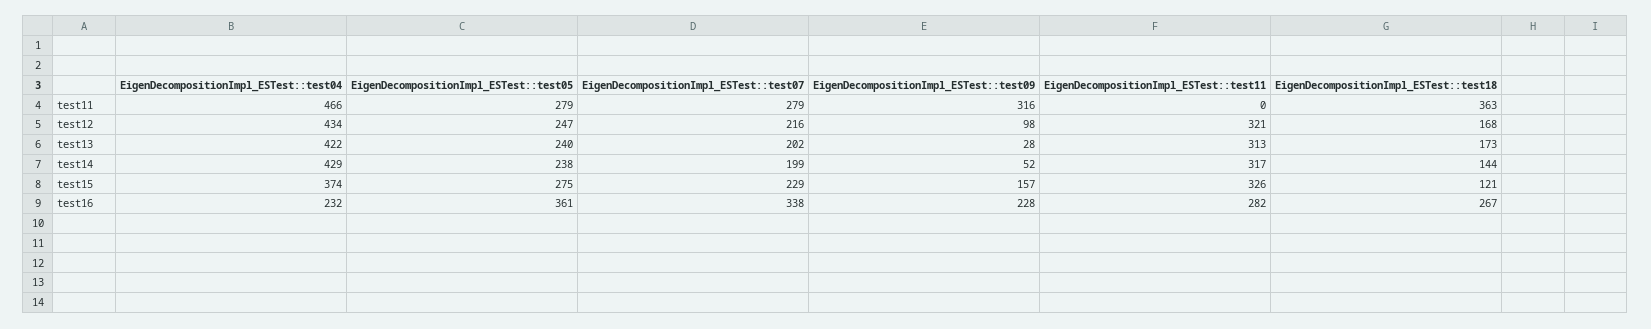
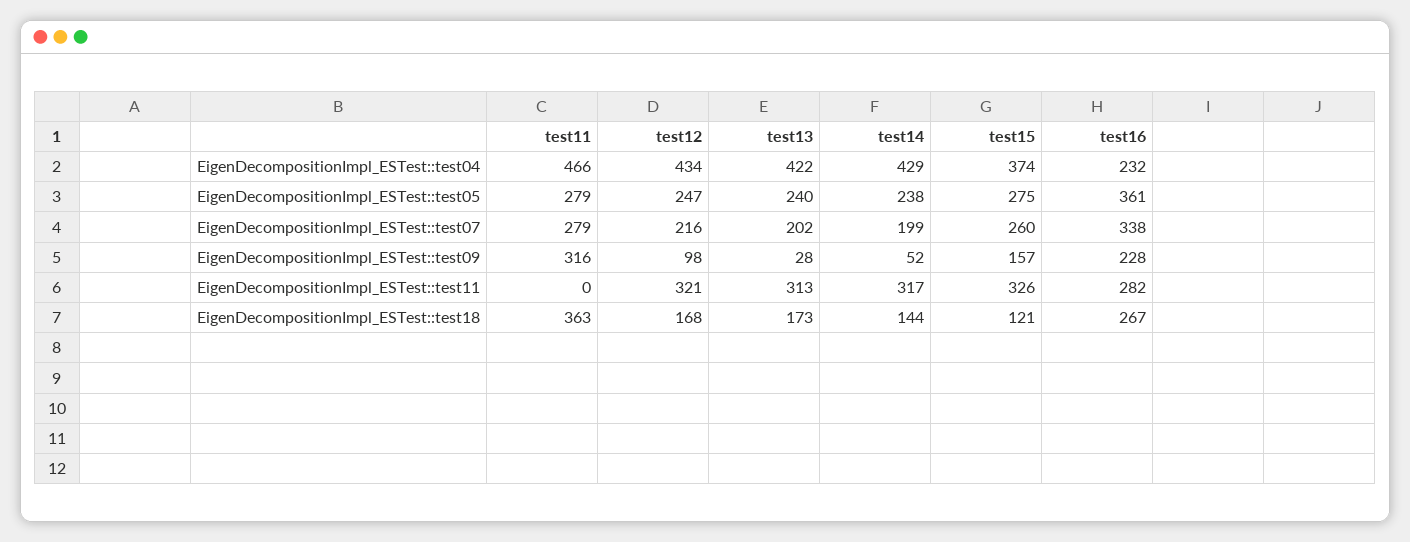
  {
    "EigenDecompositionImpl_ESTest::test04": {
      "test11": 466,
      "test12": 434,
      "test13": 422,
      "test14": 429,
      "test15": 374,
      "test16": 232
    },
    "EigenDecompositionImpl_ESTest::test05": {
      "test11": 279,
      "test12": 247,
      "test13": 240,
      "test14": 238,
      "test15": 275,
      "test16": 361
    },
    "EigenDecompositionImpl_ESTest::test07": {
      "test11": 279,
      "test12": 216,
      "test13": 202,
      "test14": 199,
-     "test15": 229,
+     "test15": 260,
      "test16": 338
    },
    "EigenDecompositionImpl_ESTest::test09": {
      "test11": 316,
      "test12": 98,
      "test13": 28,
      "test14": 52,
      "test15": 157,
      "test16": 228
    },
    "EigenDecompositionImpl_ESTest::test11": {
      "test11": 0,
      "test12": 321,
      "test13": 313,
      "test14": 317,
      "test15": 326,
      "test16": 282
    },
    "EigenDecompositionImpl_ESTest::test18": {
      "test11": 363,
      "test12": 168,
      "test13": 173,
      "test14": 144,
      "test15": 121,
      "test16": 267
    }
  }

